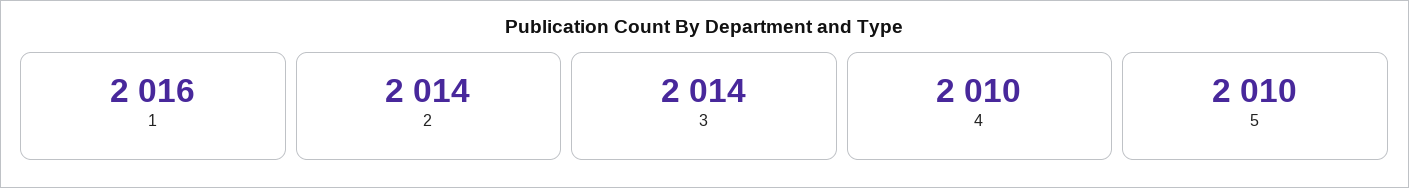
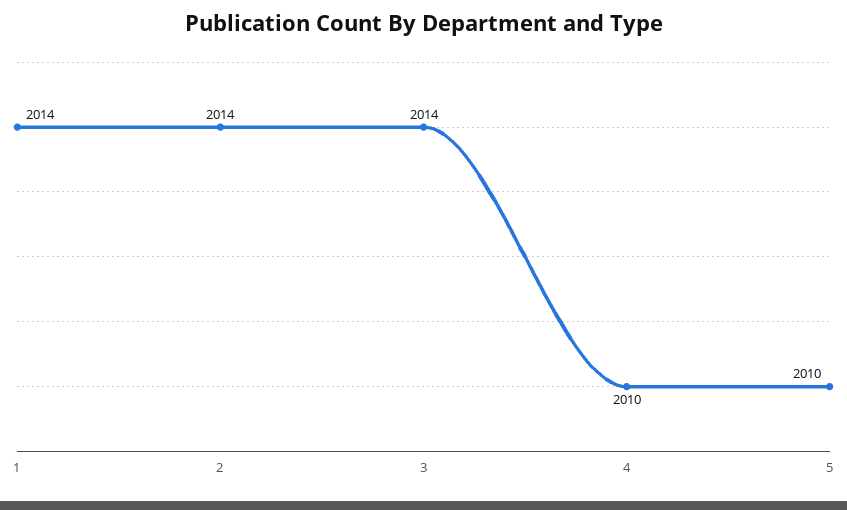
  {
-   "1": 2016,
+   "1": 2014,
    "2": 2014,
    "3": 2014,
    "4": 2010,
    "5": 2010
  }

